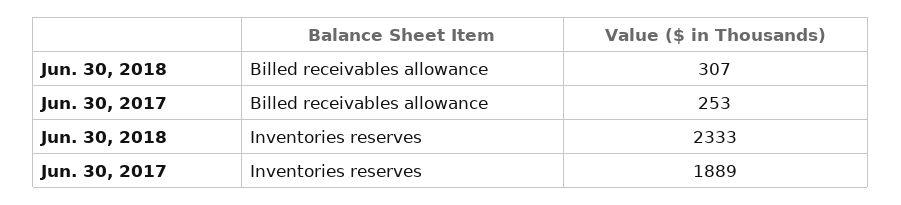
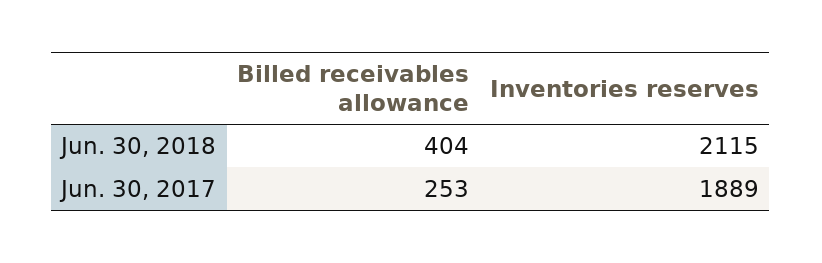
  {
    "Jun. 30, 2018": {
-     "Billed receivables allowance": 307,
+     "Billed receivables allowance": 404,
-     "Inventories reserves": 2333
+     "Inventories reserves": 2115
    },
    "Jun. 30, 2017": {
      "Billed receivables allowance": 253,
      "Inventories reserves": 1889
    }
  }

